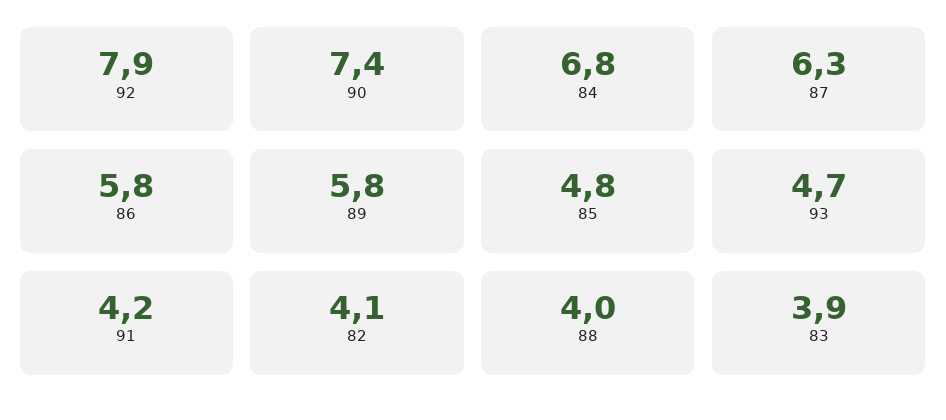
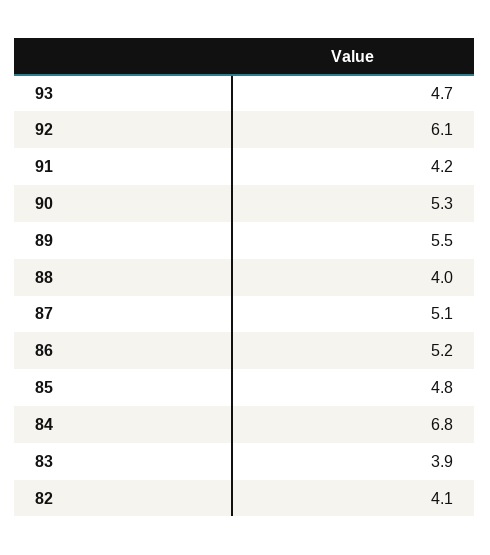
  {
-   "92": 7.9,
+   "92": 6.1,
-   "90": 7.4,
+   "90": 5.3,
    "84": 6.8,
-   "87": 6.3,
+   "87": 5.1,
-   "86": 5.8,
+   "86": 5.2,
-   "89": 5.8,
+   "89": 5.5,
    "85": 4.8,
    "93": 4.7,
    "91": 4.2,
    "82": 4.1,
    "88": 4,
    "83": 3.9
  }

